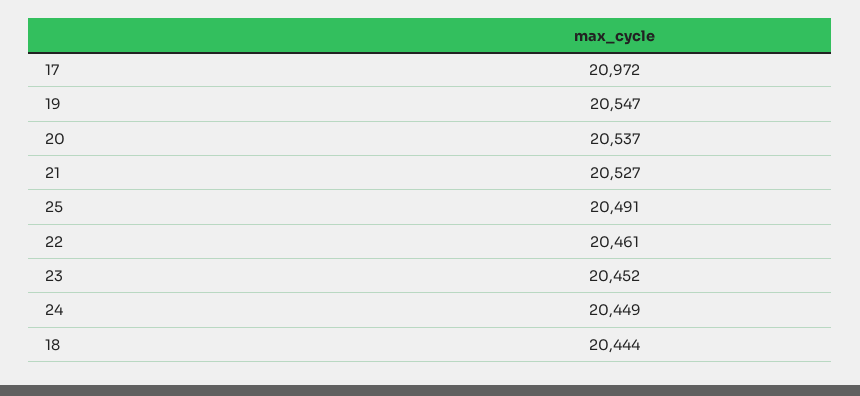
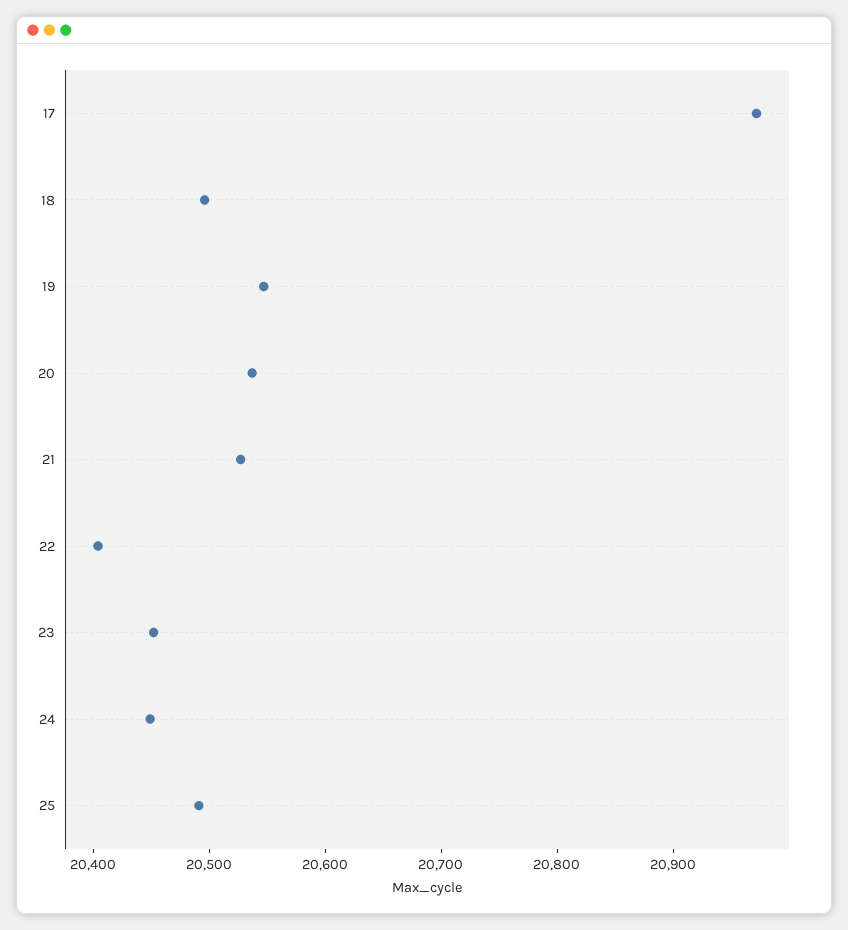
  {
    "17": 20972,
    "19": 20547,
    "20": 20537,
    "21": 20527,
    "25": 20491,
-   "22": 20461,
+   "22": 20400,
    "23": 20452,
    "24": 20449,
-   "18": 20444
+   "18": 20500
  }

